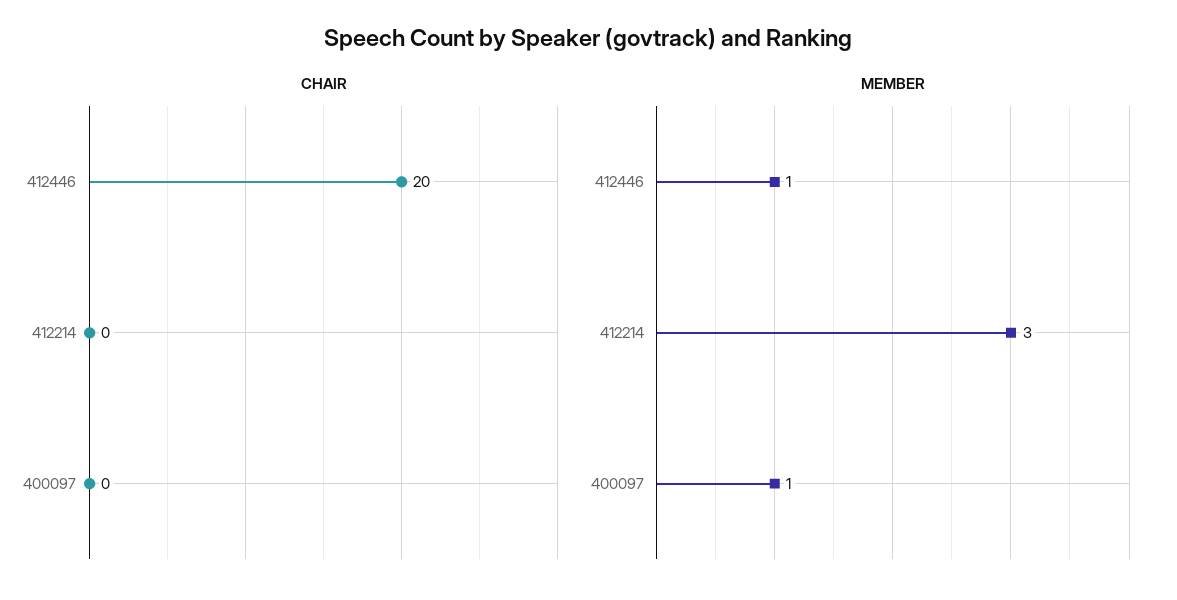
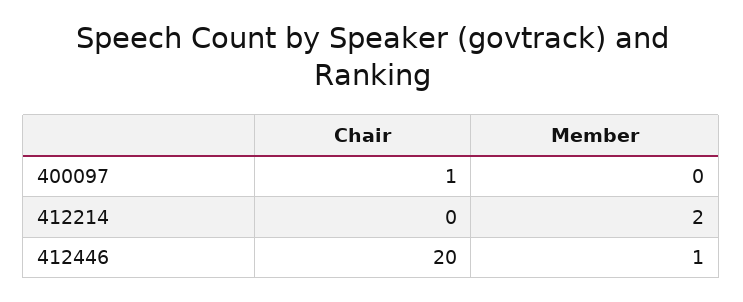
  {
    "CHAIR": {
      "412446": 20,
      "412214": 0,
-     "400097": 0
+     "400097": 1
    },
    "MEMBER": {
      "412446": 1,
-     "412214": 3,
+     "412214": 2,
-     "400097": 1
+     "400097": 0
    }
  }

